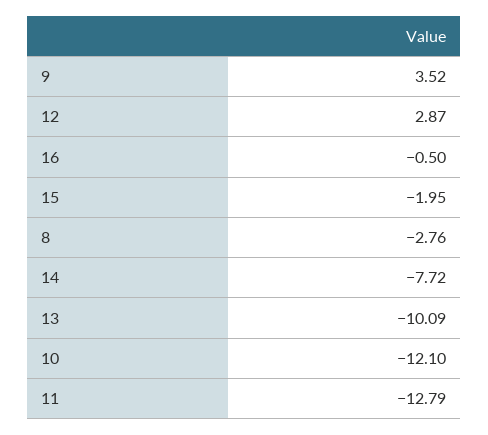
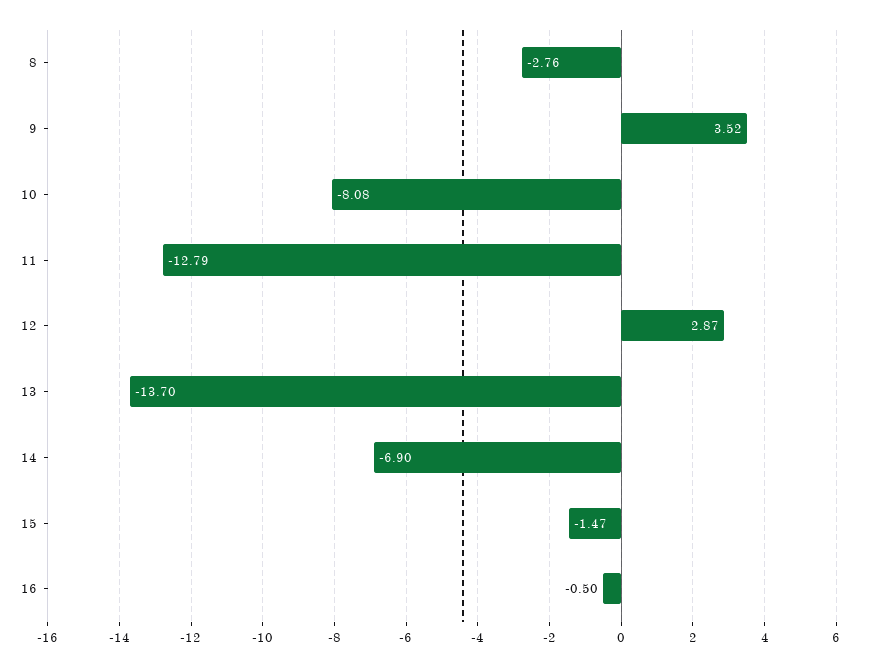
  {
    "9": 3.52,
    "12": 2.87,
    "16": -0.5,
-   "15": -1.95,
+   "15": -1.47,
    "8": -2.76,
-   "14": -7.72,
+   "14": -6.9,
-   "13": -10.09,
+   "13": -13.7,
-   "10": -12.1,
+   "10": -8.08,
    "11": -12.79
  }

